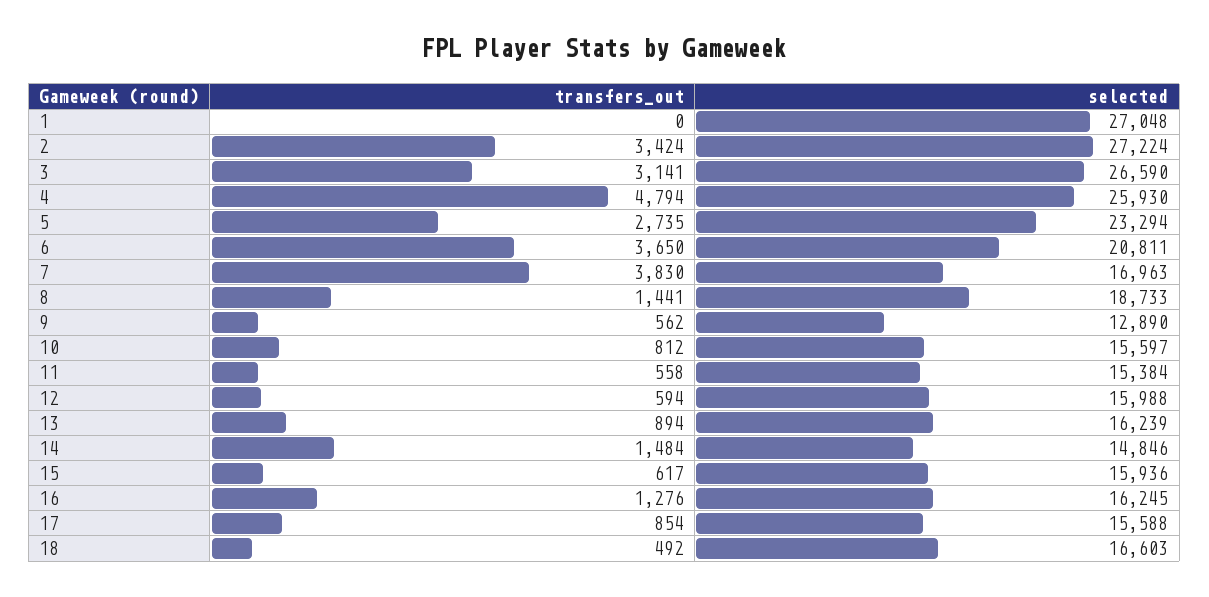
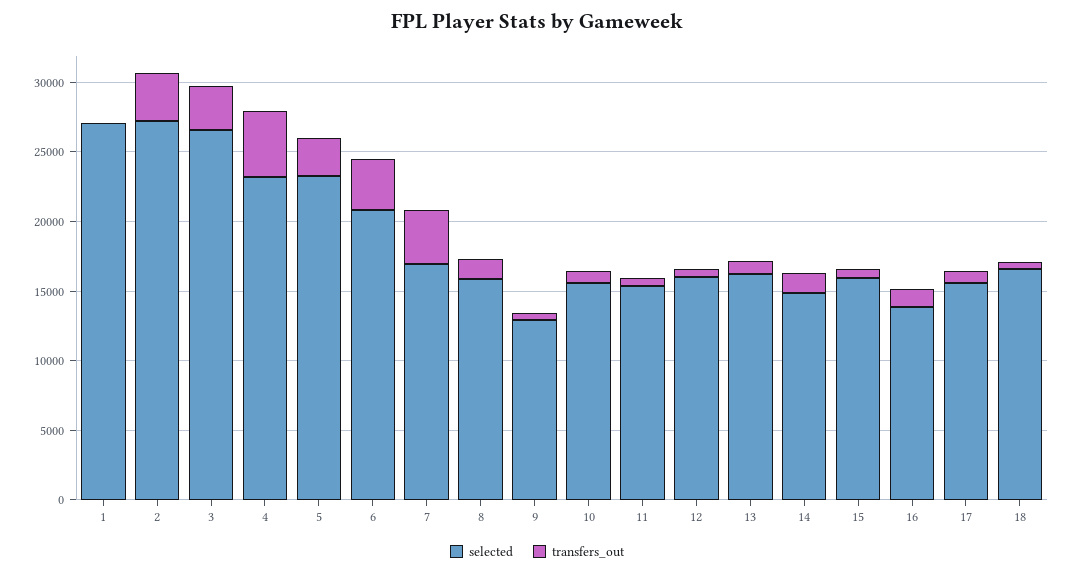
  {
    "transfers_out": {
      "1": 0,
      "2": 3424,
      "3": 3141,
      "4": 4794,
      "5": 2735,
      "6": 3650,
      "7": 3830,
      "8": 1441,
      "9": 562,
      "10": 812,
      "11": 558,
      "12": 594,
      "13": 894,
      "14": 1484,
      "15": 617,
      "16": 1276,
      "17": 854,
      "18": 492
    },
    "selected": {
      "1": 27048,
      "2": 27224,
      "3": 26590,
-     "4": 25930,
+     "4": 23000,
      "5": 23294,
      "6": 20811,
      "7": 16963,
-     "8": 18733,
+     "8": 16000,
      "9": 12890,
      "10": 15597,
      "11": 15384,
      "12": 15988,
      "13": 16239,
      "14": 14846,
      "15": 15936,
-     "16": 16245,
+     "16": 14000,
      "17": 15588,
      "18": 16603
    }
  }

